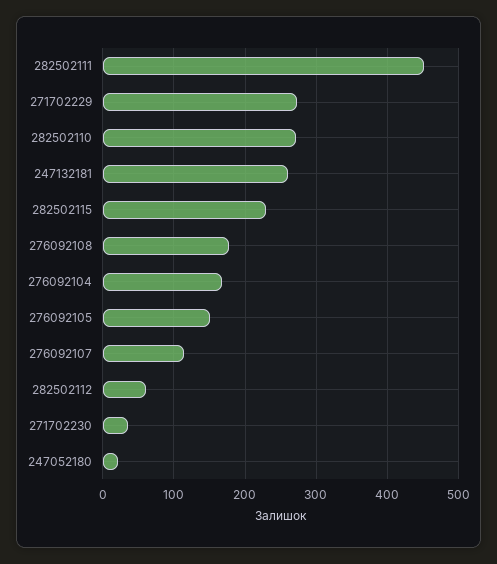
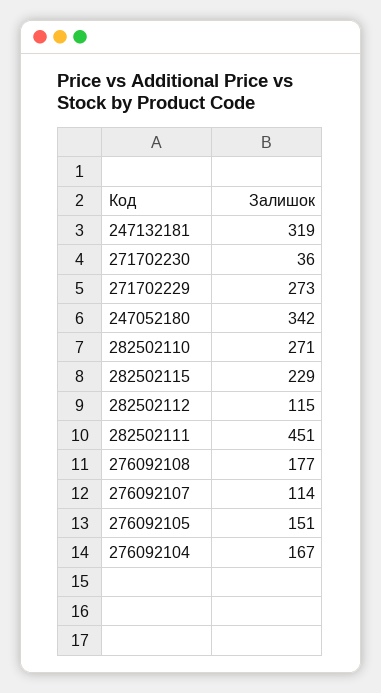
  {
    "282502111": 451,
    "271702229": 273,
    "282502110": 271,
-   "247132181": 260,
+   "247132181": 319,
    "282502115": 229,
    "276092108": 177,
    "276092104": 167,
    "276092105": 151,
    "276092107": 114,
-   "282502112": 60,
+   "282502112": 115,
    "271702230": 36,
-   "247052180": 20
+   "247052180": 342
  }

